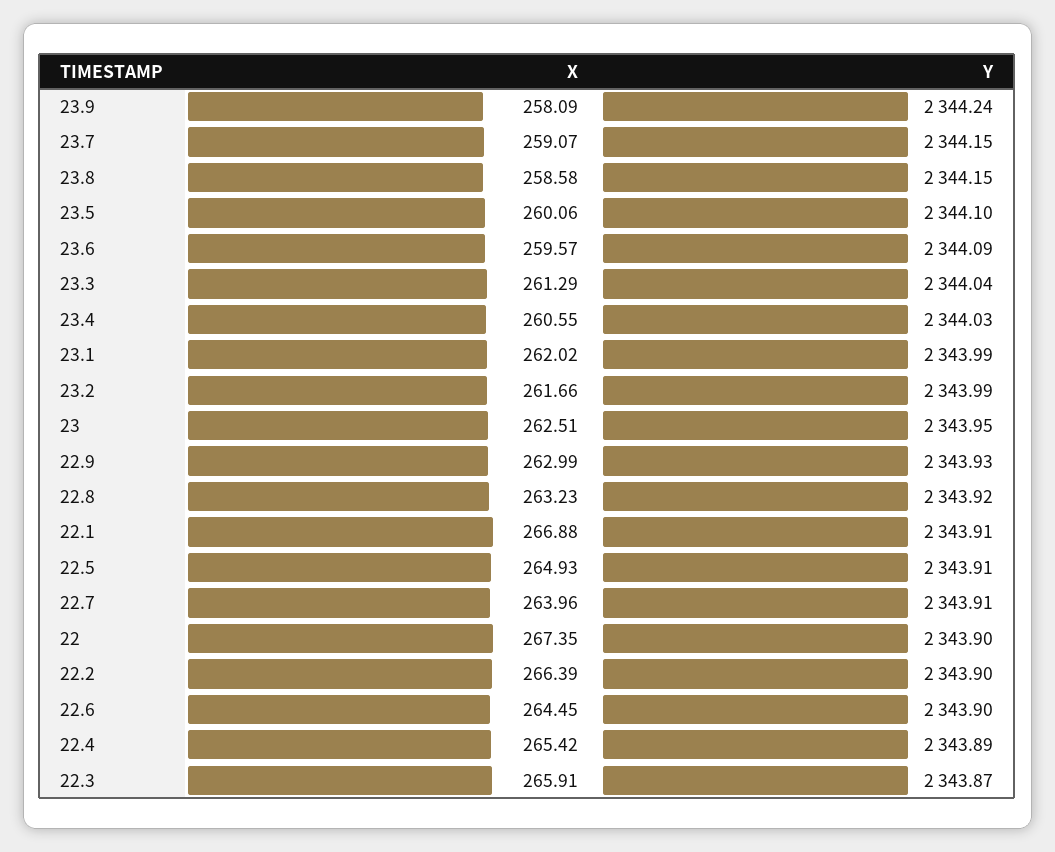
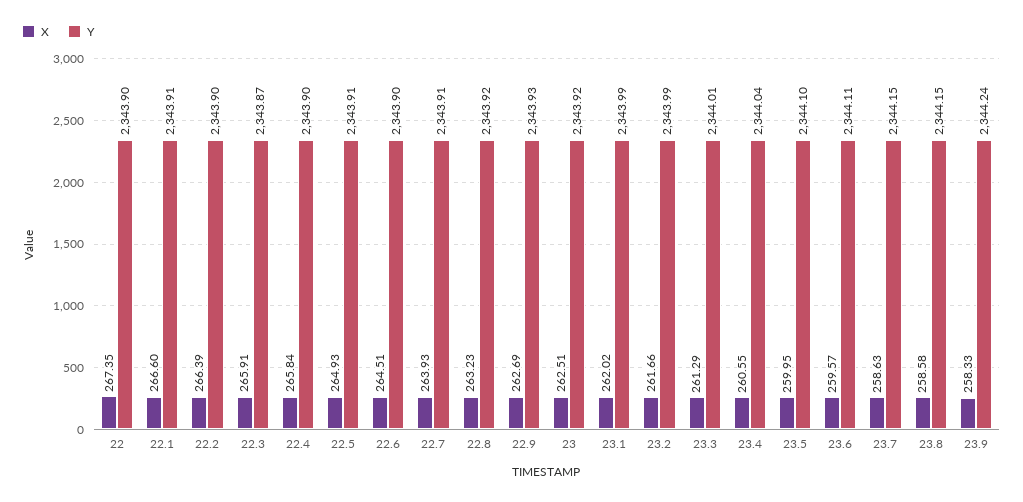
  {
    "X": {
-     "23.9": 258.09,
+     "23.9": 258.33,
-     "23.7": 259.07,
+     "23.7": 258.63,
      "23.8": 258.58,
-     "23.5": 260.06,
+     "23.5": 259.95,
      "23.6": 259.57,
      "23.3": 261.29,
      "23.4": 260.55,
      "23.1": 262.02,
      "23.2": 261.66,
      "23": 262.51,
-     "22.9": 262.99,
+     "22.9": 262.69,
      "22.8": 263.23,
-     "22.1": 266.88,
+     "22.1": 266.6,
      "22.5": 264.93,
-     "22.7": 263.96,
+     "22.7": 263.93,
      "22": 267.35,
      "22.2": 266.39,
-     "22.6": 264.45,
+     "22.6": 264.51,
-     "22.4": 265.42,
+     "22.4": 265.84,
      "22.3": 265.91
    },
    "Y": {
      "23.9": 2344.24,
      "23.7": 2344.15,
      "23.8": 2344.15,
      "23.5": 2344.1,
-     "23.6": 2344.09,
+     "23.6": 2344.11,
-     "23.3": 2344.04,
+     "23.3": 2344.01,
-     "23.4": 2344.03,
+     "23.4": 2344.04,
      "23.1": 2343.99,
      "23.2": 2343.99,
-     "23": 2343.95,
+     "23": 2343.92,
      "22.9": 2343.93,
      "22.8": 2343.92,
      "22.1": 2343.91,
      "22.5": 2343.91,
      "22.7": 2343.91,
      "22": 2343.9,
      "22.2": 2343.9,
      "22.6": 2343.9,
-     "22.4": 2343.89,
+     "22.4": 2343.9,
      "22.3": 2343.87
    }
  }

